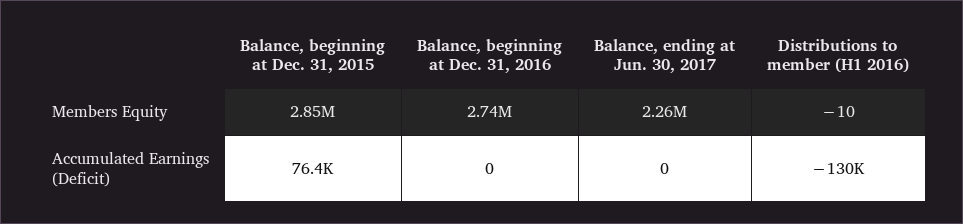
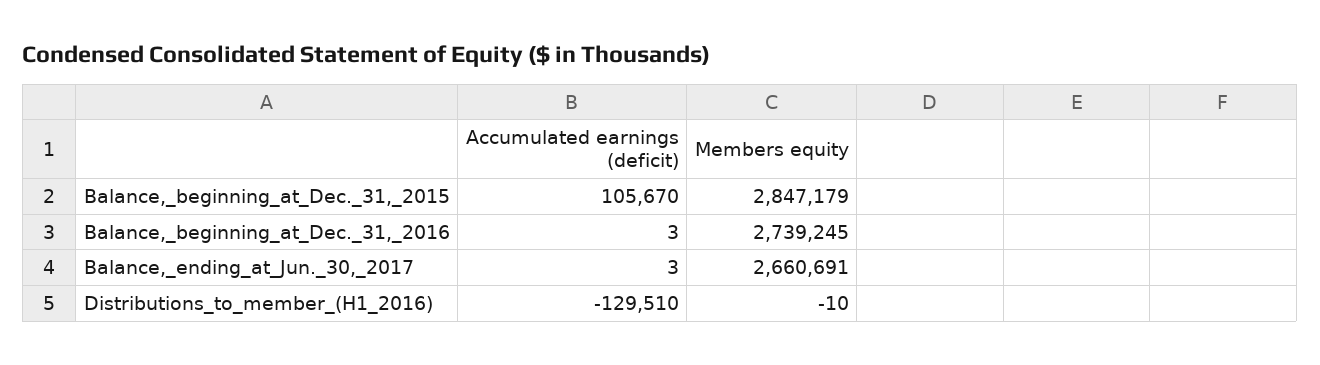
  {
    "Balance, beginning at Dec. 31, 2015": {
      "Members Equity": 2847179,
-     "Accumulated Earnings (Deficit)": 76400
+     "Accumulated Earnings (Deficit)": 105670
    },
    "Balance, beginning at Dec. 31, 2016": {
      "Members Equity": 2739245,
-     "Accumulated Earnings (Deficit)": 0
+     "Accumulated Earnings (Deficit)": 3
    },
    "Balance, ending at Jun. 30, 2017": {
-     "Members Equity": 2260000,
+     "Members Equity": 2660691,
-     "Accumulated Earnings (Deficit)": 0
+     "Accumulated Earnings (Deficit)": 3
    },
    "Distributions to member (H1 2016)": {
      "Members Equity": -10,
      "Accumulated Earnings (Deficit)": -129510
    }
  }

